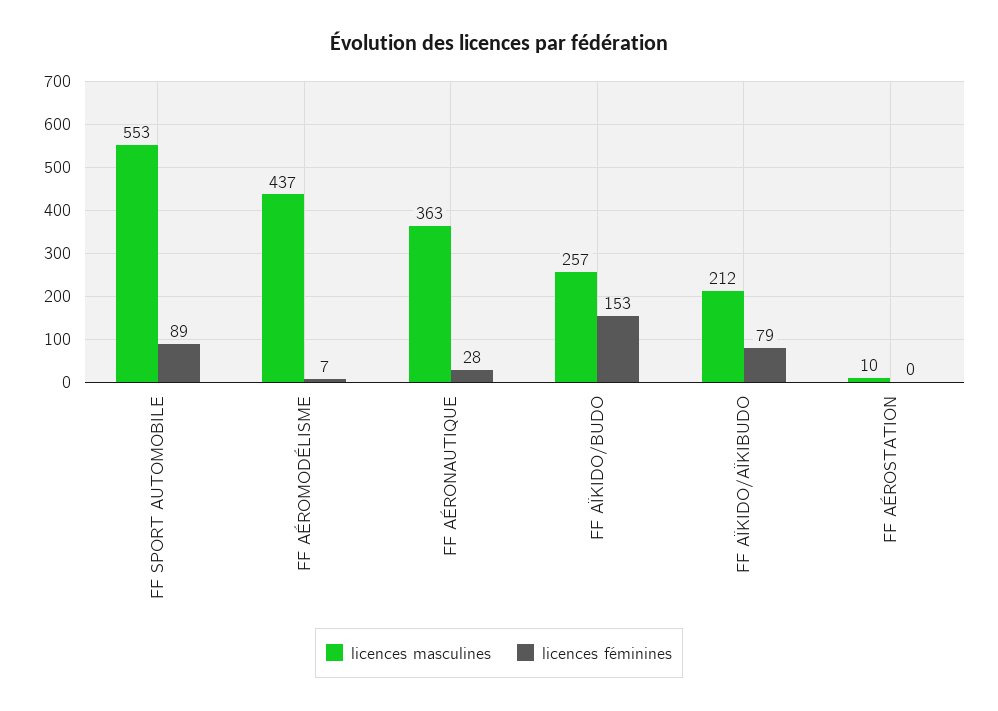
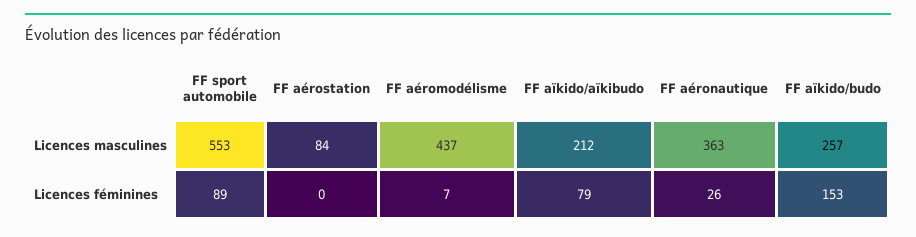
  {
    "licences masculines": {
      "FF SPORT AUTOMOBILE": 553,
      "FF AÉROMODÉLISME": 437,
      "FF AÉRONAUTIQUE": 363,
      "FF AÏKIDO/BUDO": 257,
      "FF AÏKIDO/AÏKIBUDO": 212,
-     "FF AÉROSTATION": 10
+     "FF AÉROSTATION": 84
    },
    "licences féminines": {
      "FF SPORT AUTOMOBILE": 89,
      "FF AÉROMODÉLISME": 7,
-     "FF AÉRONAUTIQUE": 28,
+     "FF AÉRONAUTIQUE": 26,
      "FF AÏKIDO/BUDO": 153,
      "FF AÏKIDO/AÏKIBUDO": 79,
      "FF AÉROSTATION": 0
    }
  }

